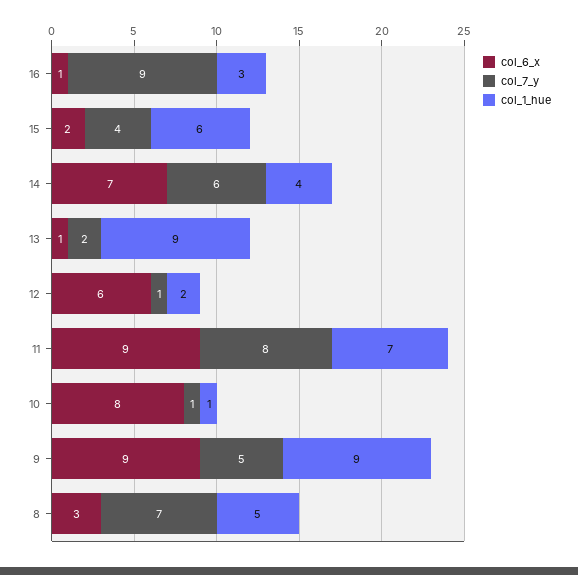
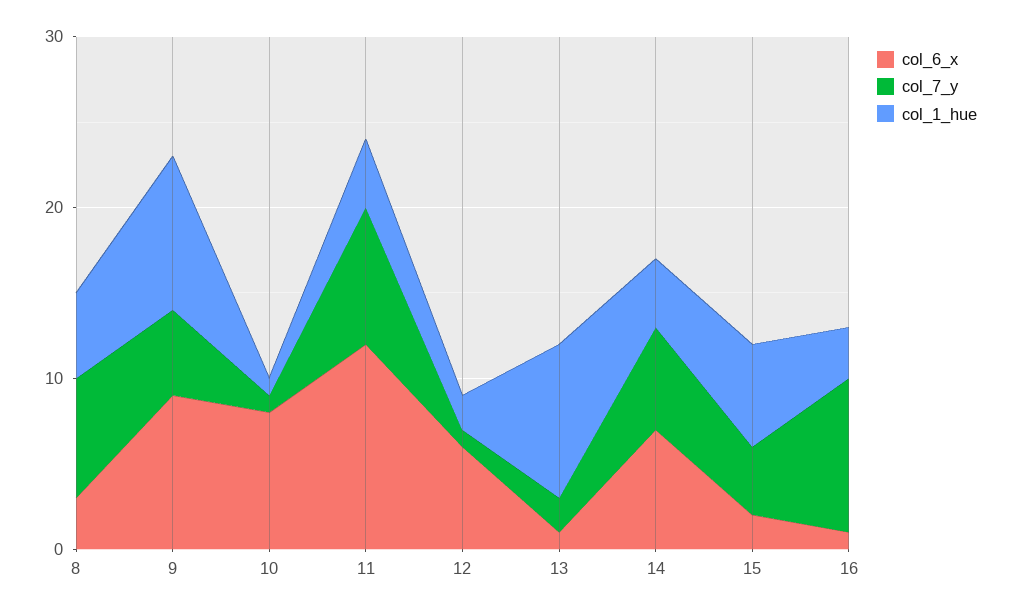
  {
    "col_6_x": {
      "16": 1,
      "15": 2,
      "14": 7,
      "13": 1,
      "12": 6,
-     "11": 9,
+     "11": 12,
      "10": 8,
      "9": 9,
      "8": 3
    },
    "col_7_y": {
      "16": 9,
      "15": 4,
      "14": 6,
      "13": 2,
      "12": 1,
      "11": 8,
      "10": 1,
      "9": 5,
      "8": 7
    },
    "col_1_hue": {
      "16": 3,
      "15": 6,
      "14": 4,
      "13": 9,
      "12": 2,
-     "11": 7,
+     "11": 4,
      "10": 1,
      "9": 9,
      "8": 5
    }
  }

